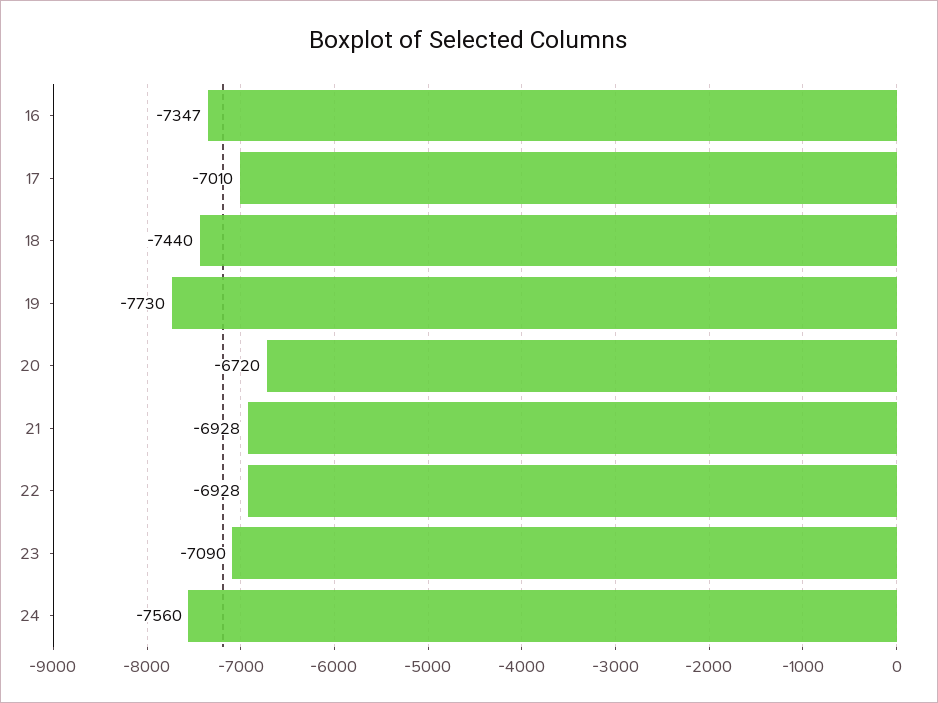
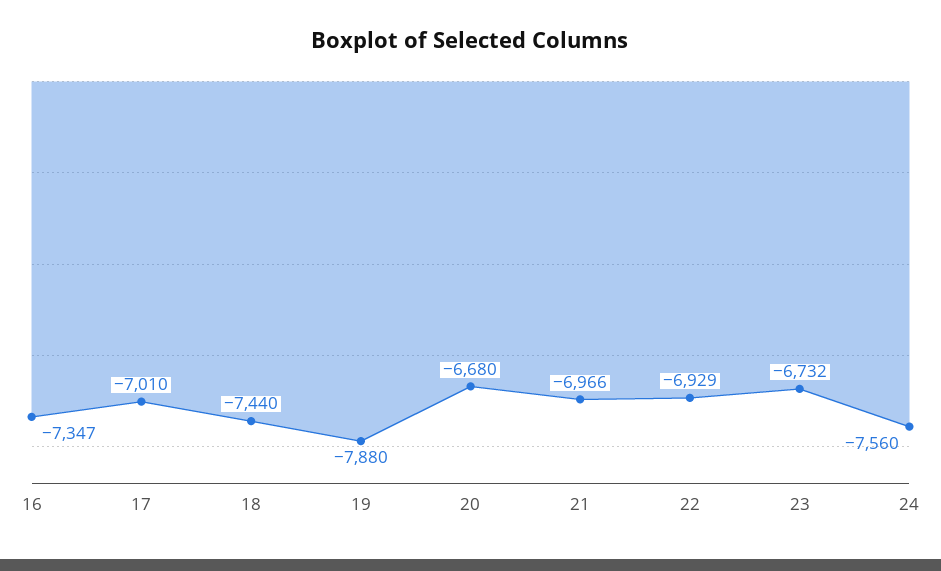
  {
    "16": -7347,
    "17": -7010,
    "18": -7440,
-   "19": -7730,
+   "19": -7880,
-   "20": -6720,
+   "20": -6680,
-   "21": -6928,
+   "21": -6966,
-   "22": -6928,
+   "22": -6929,
-   "23": -7090,
+   "23": -6732,
    "24": -7560
  }

